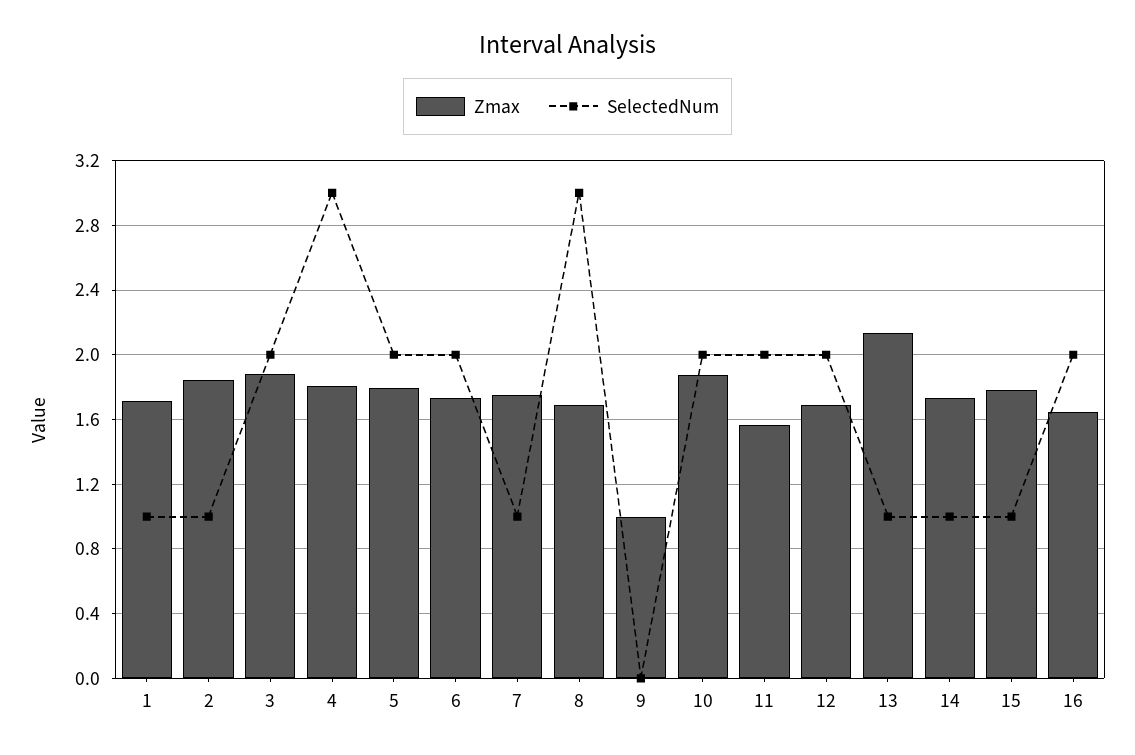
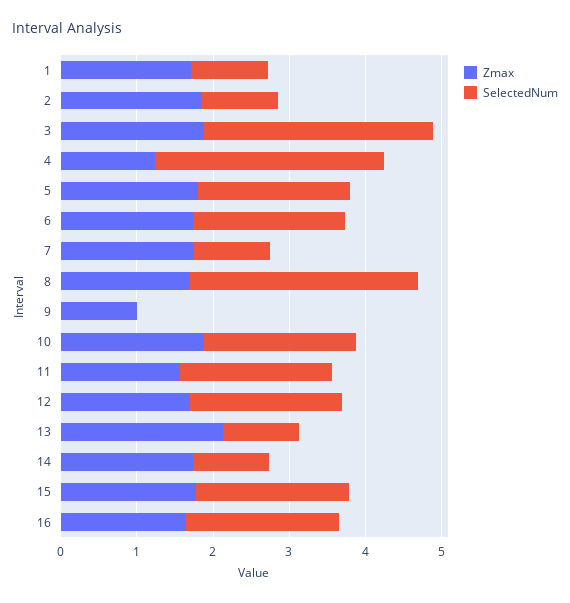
  {
    "Zmax": {
      "1": 1.7,
      "2": 1.85,
      "3": 1.9,
-     "4": 1.8,
+     "4": 1.2,
      "5": 1.8,
      "6": 1.75,
      "7": 1.75,
      "8": 1.7,
      "9": 1,
      "10": 1.85,
      "11": 1.55,
      "12": 1.7,
      "13": 2.15,
      "14": 1.75,
      "15": 1.8,
      "16": 1.65
    },
    "SelectedNum": {
      "1": 1,
      "2": 1,
-     "3": 2,
+     "3": 3,
      "4": 3,
      "5": 2,
      "6": 2,
      "7": 1,
      "8": 3,
      "9": 0,
      "10": 2,
      "11": 2,
      "12": 2,
      "13": 1,
      "14": 1,
-     "15": 1,
+     "15": 2,
      "16": 2
    }
  }

